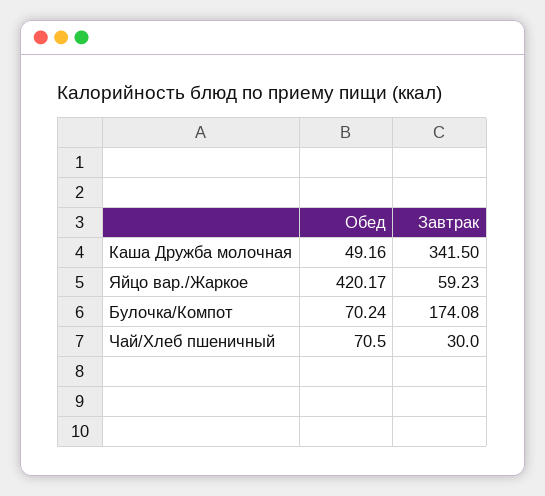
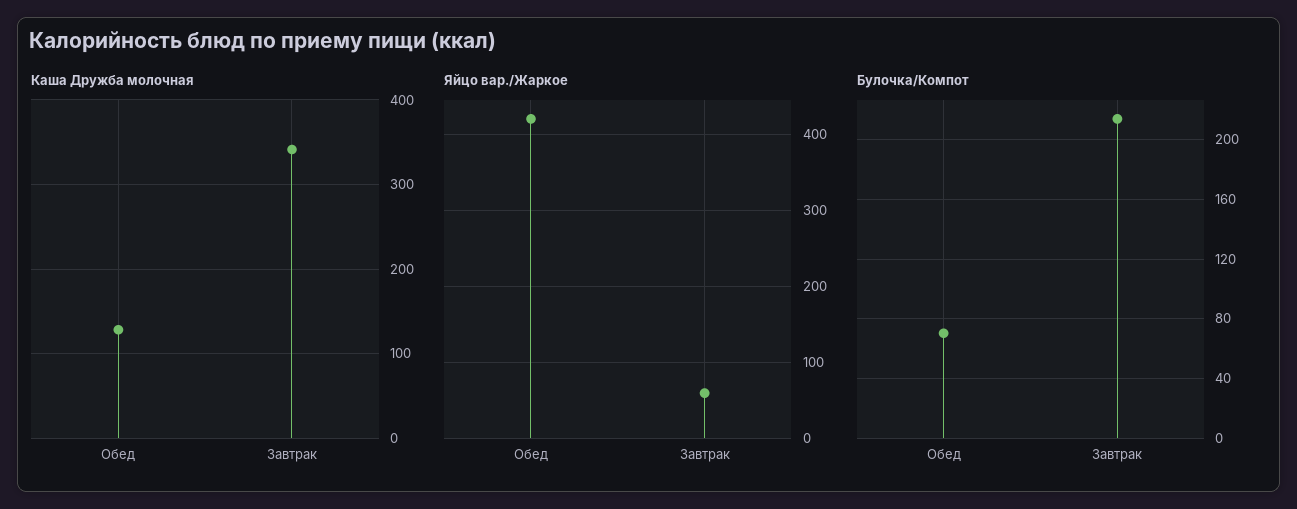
  {
    "Каша Дружба молочная": {
-     "Обед": 49.16,
+     "Обед": 130,
      "Завтрак": 341.5
    },
    "Яйцо вар./Жаркое": {
      "Обед": 420.17,
      "Завтрак": 59.23
    },
    "Булочка/Компот": {
      "Обед": 70.24,
-     "Завтрак": 174.08
+     "Завтрак": 215
-   },
+   }
-   "Чай/Хлеб пшеничный": {
-     "Обед": 70.5,
-     "Завтрак": 30
-   }
  }

